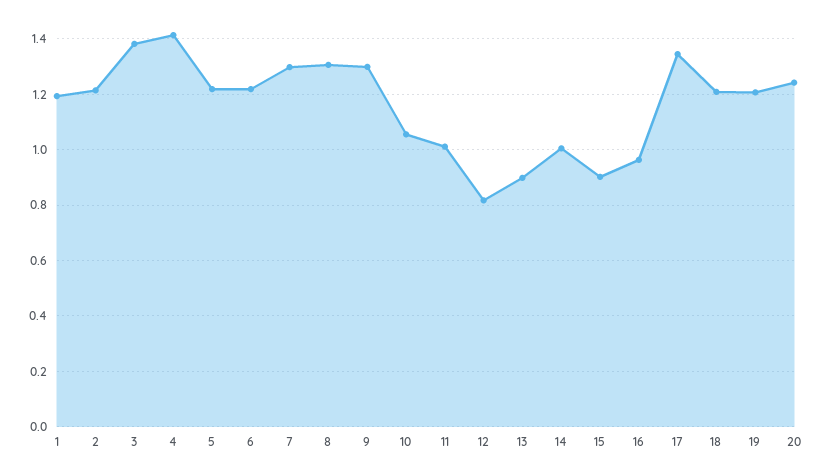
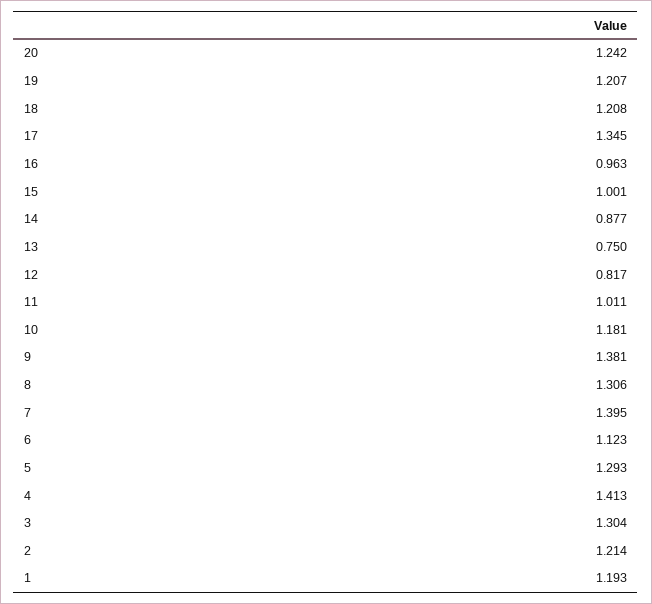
  {
    "1": 1.193,
    "2": 1.214,
-   "3": 1.375,
+   "3": 1.304,
    "4": 1.413,
-   "5": 1.225,
+   "5": 1.293,
-   "6": 1.225,
+   "6": 1.123,
-   "7": 1.3,
+   "7": 1.395,
    "8": 1.306,
-   "9": 1.3,
+   "9": 1.381,
-   "10": 1.05,
+   "10": 1.181,
    "11": 1.011,
    "12": 0.817,
-   "13": 0.9,
+   "13": 0.75,
-   "14": 1,
+   "14": 0.877,
-   "15": 0.9,
+   "15": 1.001,
    "16": 0.963,
    "17": 1.345,
    "18": 1.208,
    "19": 1.207,
    "20": 1.242
  }

